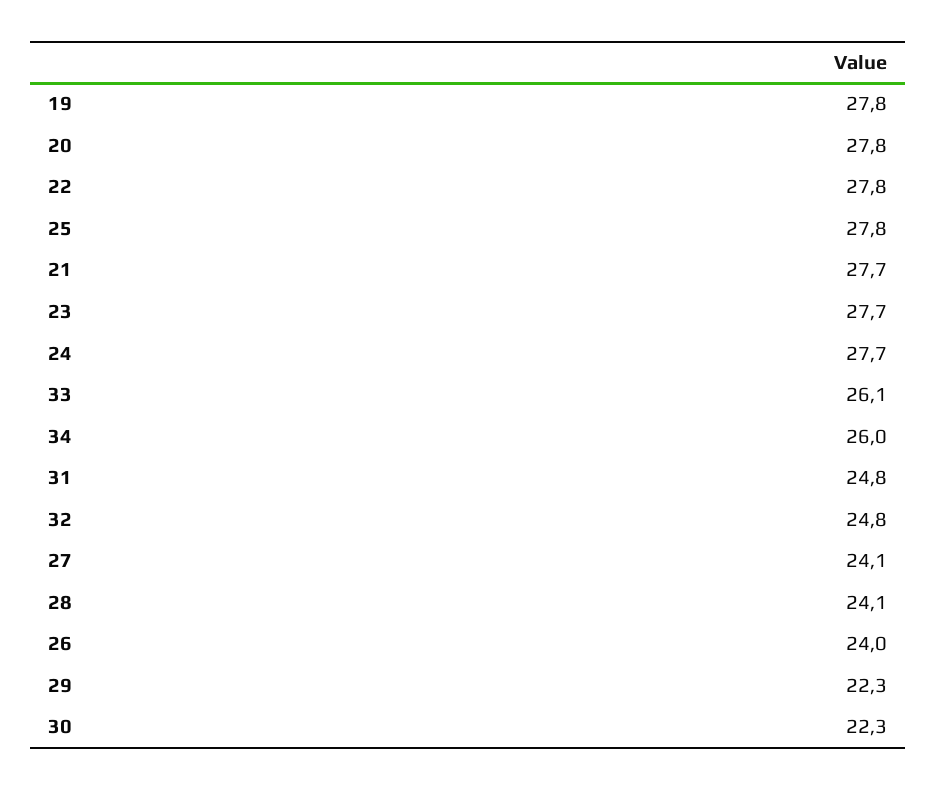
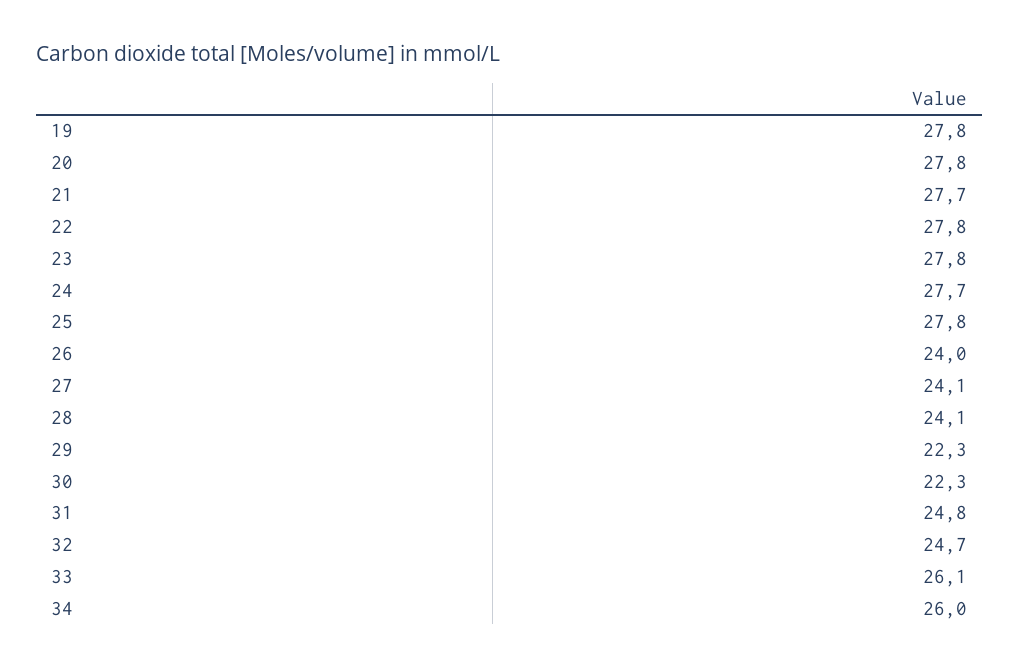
  {
    "19": 27.8,
    "20": 27.8,
    "22": 27.8,
    "25": 27.8,
    "21": 27.7,
-   "23": 27.7,
+   "23": 27.8,
    "24": 27.7,
    "33": 26.1,
    "34": 26,
    "31": 24.8,
-   "32": 24.8,
+   "32": 24.7,
    "27": 24.1,
    "28": 24.1,
    "26": 24,
    "29": 22.3,
    "30": 22.3
  }

